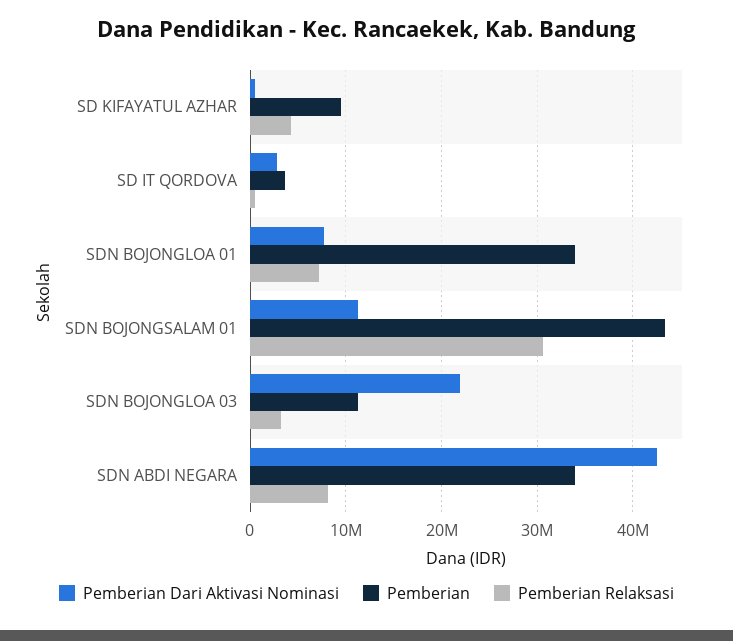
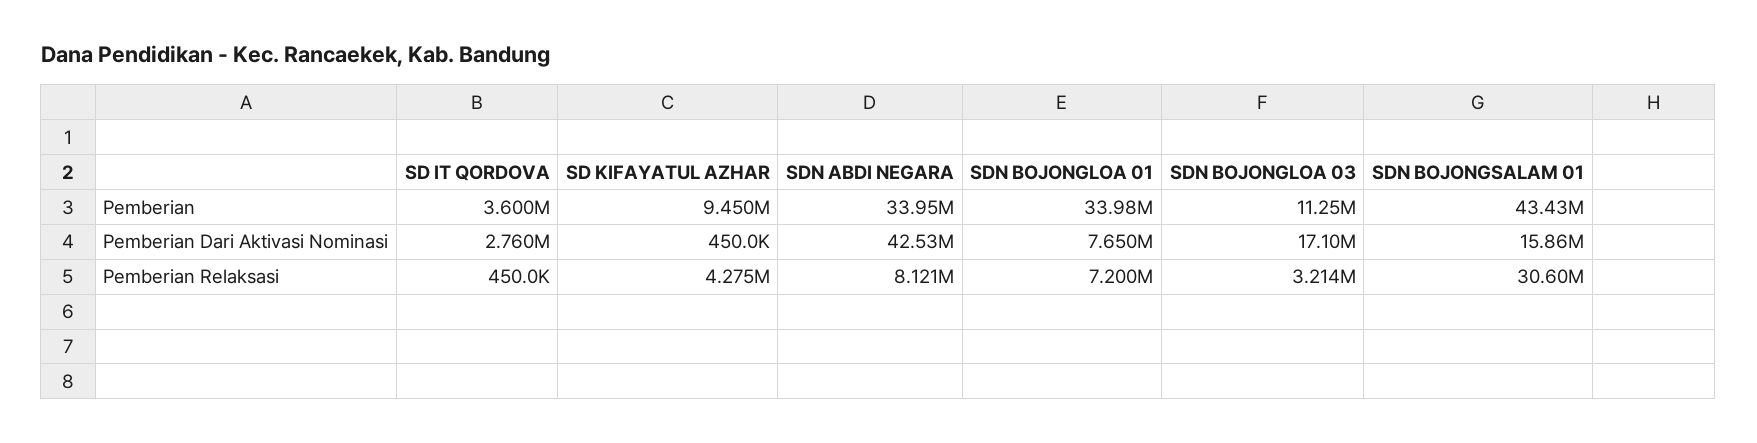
  {
    "Pemberian Dari Aktivasi Nominasi": {
      "SD KIFAYATUL AZHAR": 450000,
      "SD IT QORDOVA": 2760000,
      "SDN BOJONGLOA 01": 7650000,
-     "SDN BOJONGSALAM 01": 11000000,
+     "SDN BOJONGSALAM 01": 15860000,
-     "SDN BOJONGLOA 03": 22000000,
+     "SDN BOJONGLOA 03": 17100000,
      "SDN ABDI NEGARA": 42530000
    },
    "Pemberian": {
      "SD KIFAYATUL AZHAR": 9450000,
      "SD IT QORDOVA": 3600000,
      "SDN BOJONGLOA 01": 33980000,
      "SDN BOJONGSALAM 01": 43430000,
      "SDN BOJONGLOA 03": 11250000,
      "SDN ABDI NEGARA": 33950000
    },
    "Pemberian Relaksasi": {
      "SD KIFAYATUL AZHAR": 4275000,
      "SD IT QORDOVA": 450000,
      "SDN BOJONGLOA 01": 7200000,
      "SDN BOJONGSALAM 01": 30600000,
      "SDN BOJONGLOA 03": 3214000,
      "SDN ABDI NEGARA": 8121000
    }
  }

